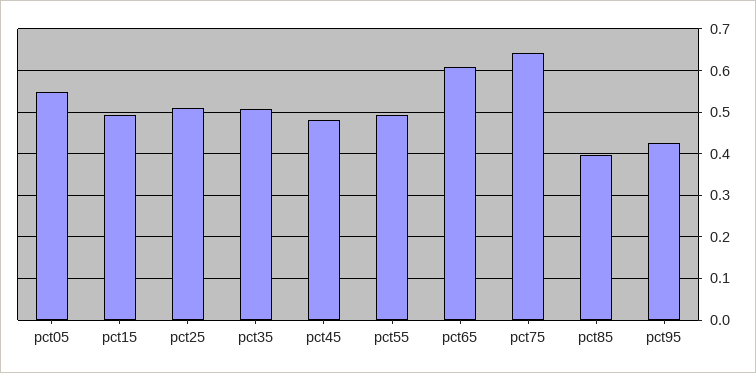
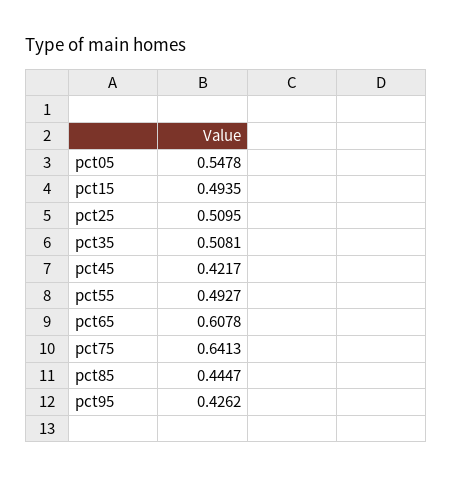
  {
    "pct05": 0.5478,
    "pct15": 0.4935,
    "pct25": 0.5095,
    "pct35": 0.5081,
-   "pct45": 0.48,
+   "pct45": 0.4217,
    "pct55": 0.4927,
    "pct65": 0.6078,
    "pct75": 0.6413,
-   "pct85": 0.4,
+   "pct85": 0.4447,
    "pct95": 0.4262
  }

